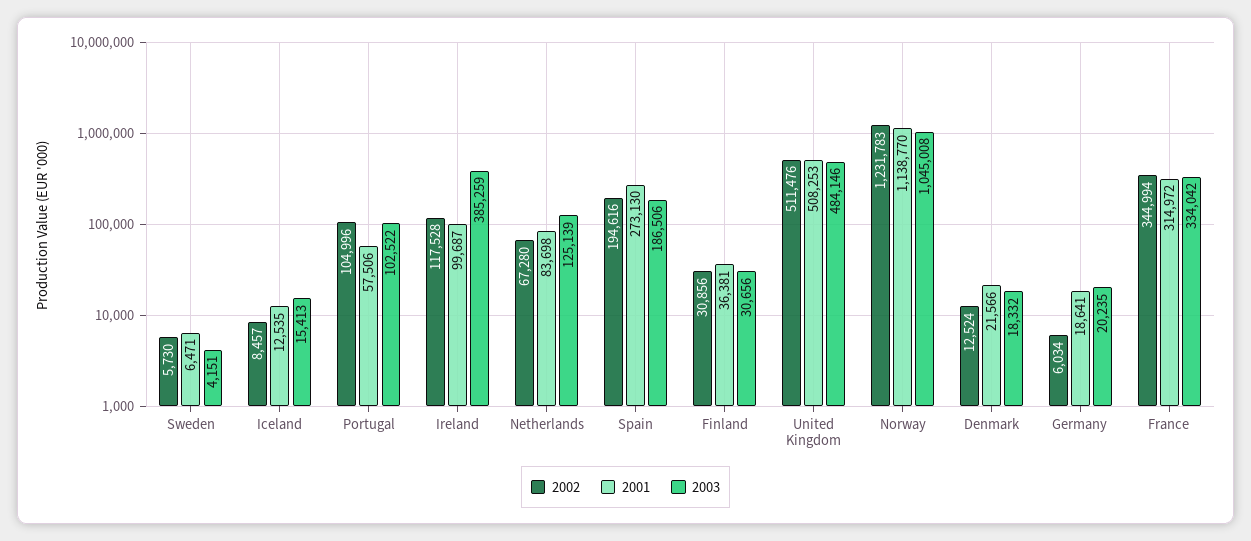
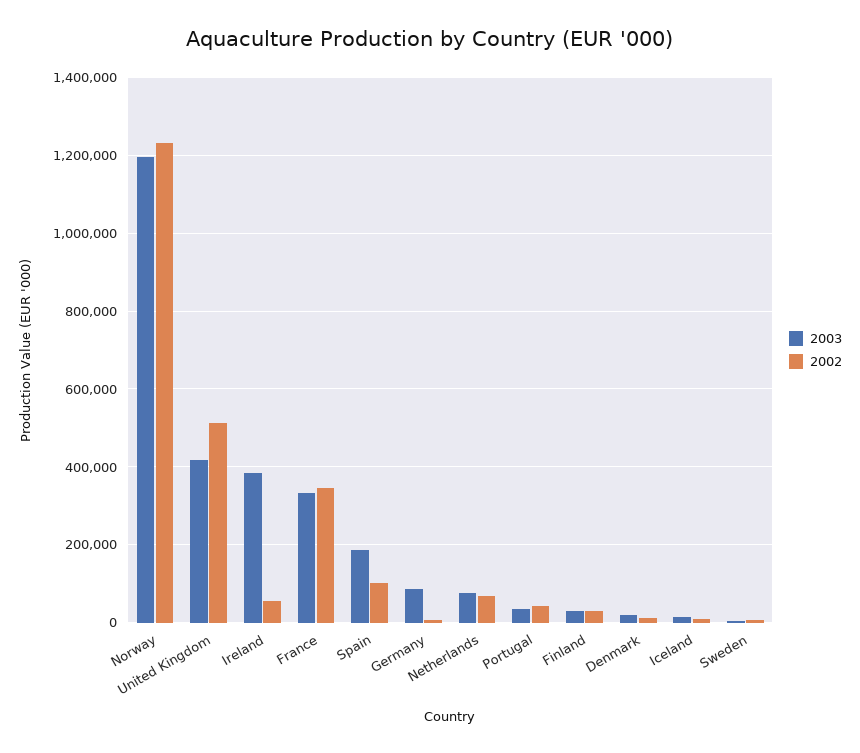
  {
    "2002": {
      "Sweden": 5730,
      "Iceland": 8457,
-     "Portugal": 104996,
+     "Portugal": 40000,
-     "Ireland": 117528,
+     "Ireland": 60000,
      "Netherlands": 67280,
-     "Spain": 194616,
+     "Spain": 100000,
      "Finland": 30856,
      "United Kingdom": 511476,
      "Norway": 1231783,
      "Denmark": 12524,
      "Germany": 6034,
      "France": 344994
    },
-   "2001": {
-     "Sweden": 6471,
-     "Iceland": 12535,
-     "Portugal": 57506,
-     "Ireland": 99687,
-     "Netherlands": 83698,
-     "Spain": 273130,
-     "Finland": 36381,
-     "United Kingdom": 508253,
-     "Norway": 1138770,
-     "Denmark": 21566,
-     "Germany": 18641,
-     "France": 314972
-   },
    "2003": {
      "Sweden": 4151,
      "Iceland": 15413,
-     "Portugal": 102522,
+     "Portugal": 40000,
      "Ireland": 385259,
-     "Netherlands": 125139,
+     "Netherlands": 80000,
      "Spain": 186506,
      "Finland": 30656,
-     "United Kingdom": 484146,
+     "United Kingdom": 420000,
-     "Norway": 1045008,
+     "Norway": 1200000,
      "Denmark": 18332,
-     "Germany": 20235,
+     "Germany": 80000,
      "France": 334042
    }
  }

